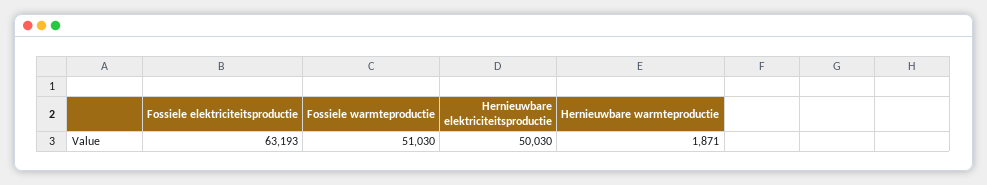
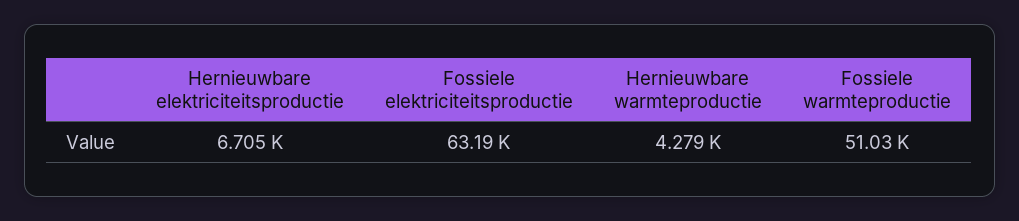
  {
    "Fossiele elektriciteitsproductie": 63193,
    "Fossiele warmteproductie": 51030,
-   "Hernieuwbare elektriciteitsproductie": 50030,
+   "Hernieuwbare elektriciteitsproductie": 6705,
-   "Hernieuwbare warmteproductie": 1871
+   "Hernieuwbare warmteproductie": 4279
  }

